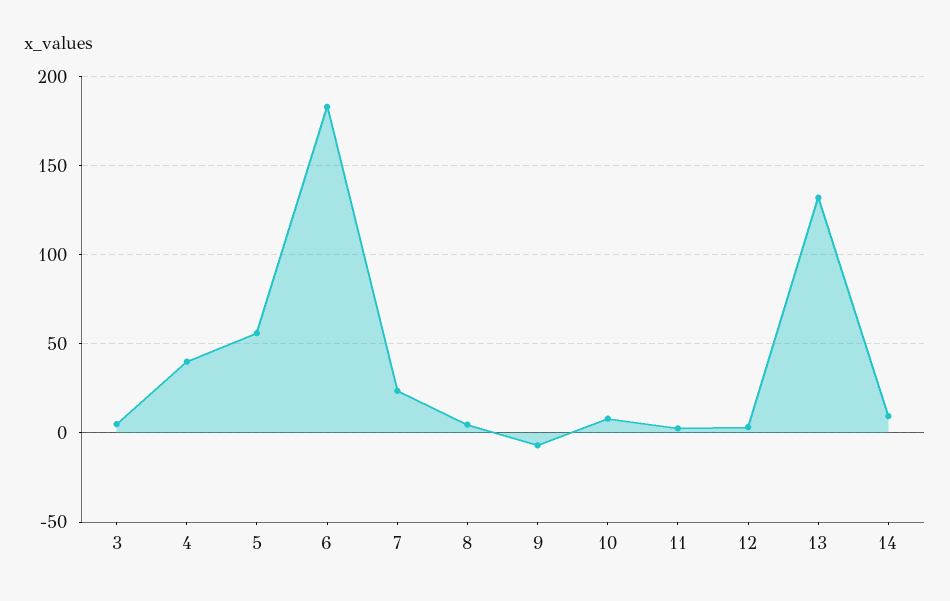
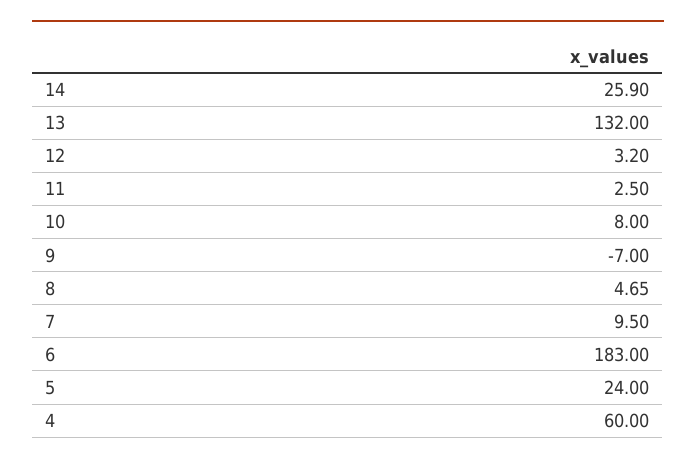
  {
-   "3": 5,
-   "4": 40,
+   "4": 60,
-   "5": 55,
+   "5": 24,
    "6": 183,
-   "7": 25,
+   "7": 9.5,
    "8": 4.65,
    "9": -7,
    "10": 8,
    "11": 2.5,
    "12": 3.2,
    "13": 132,
-   "14": 10
+   "14": 25.9
  }

